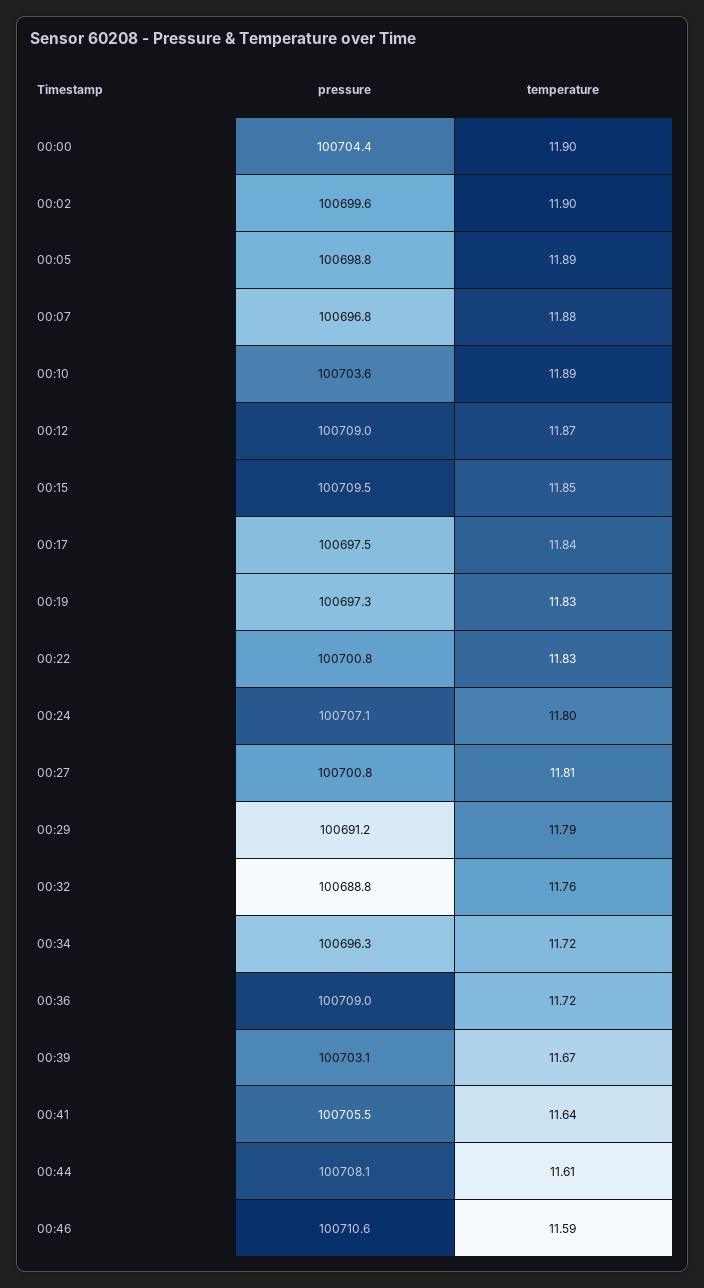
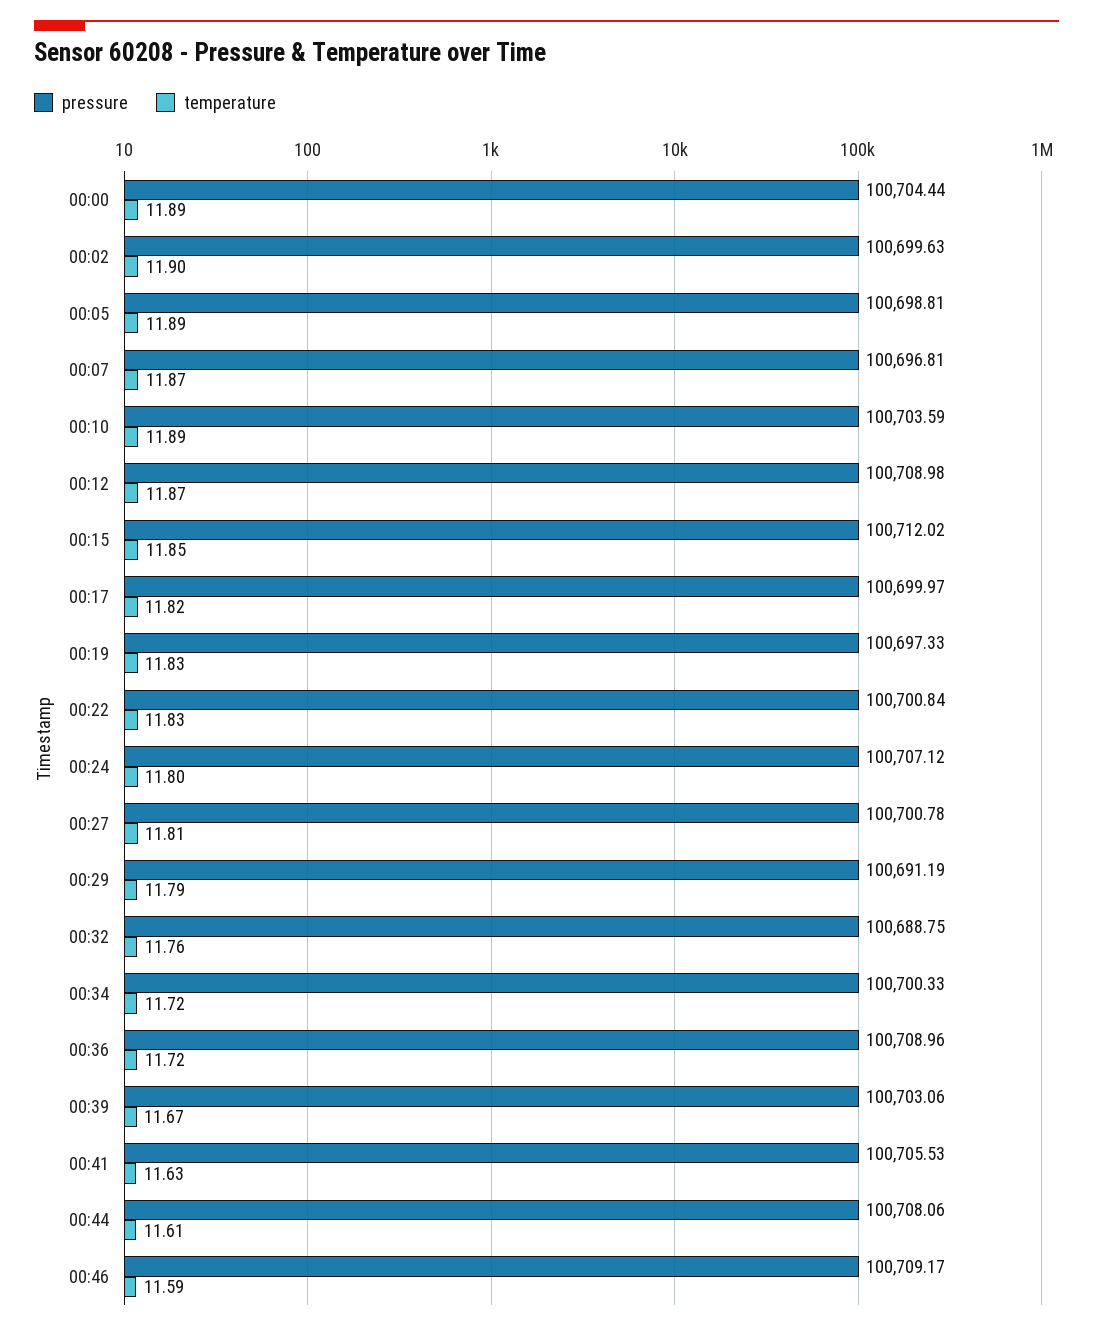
  {
    "pressure": {
      "00:00": 100704.44,
      "00:02": 100699.63,
      "00:05": 100698.81,
      "00:07": 100696.81,
      "00:10": 100703.59,
      "00:12": 100708.98,
-     "00:15": 100709.5,
+     "00:15": 100712.02,
-     "00:17": 100697.5,
+     "00:17": 100699.97,
      "00:19": 100697.33,
      "00:22": 100700.84,
      "00:24": 100707.12,
      "00:27": 100700.78,
      "00:29": 100691.19,
      "00:32": 100688.75,
-     "00:34": 100696.3,
+     "00:34": 100700.33,
      "00:36": 100708.96,
      "00:39": 100703.06,
      "00:41": 100705.53,
      "00:44": 100708.06,
-     "00:46": 100710.6
+     "00:46": 100709.17
    },
    "temperature": {
-     "00:00": 11.9,
+     "00:00": 11.89,
      "00:02": 11.9,
      "00:05": 11.89,
-     "00:07": 11.88,
+     "00:07": 11.87,
      "00:10": 11.89,
      "00:12": 11.87,
      "00:15": 11.85,
-     "00:17": 11.84,
+     "00:17": 11.82,
      "00:19": 11.83,
      "00:22": 11.83,
      "00:24": 11.8,
      "00:27": 11.81,
      "00:29": 11.79,
      "00:32": 11.76,
      "00:34": 11.72,
      "00:36": 11.72,
      "00:39": 11.67,
-     "00:41": 11.64,
+     "00:41": 11.63,
      "00:44": 11.61,
      "00:46": 11.59
    }
  }

